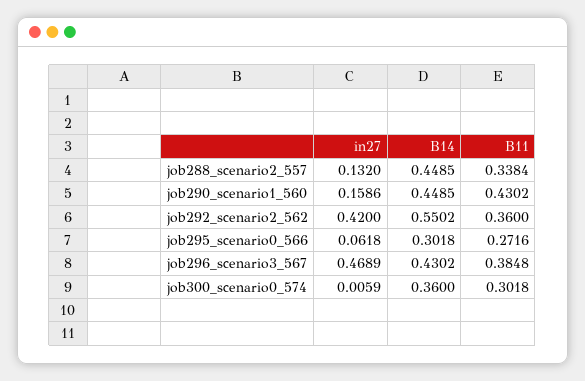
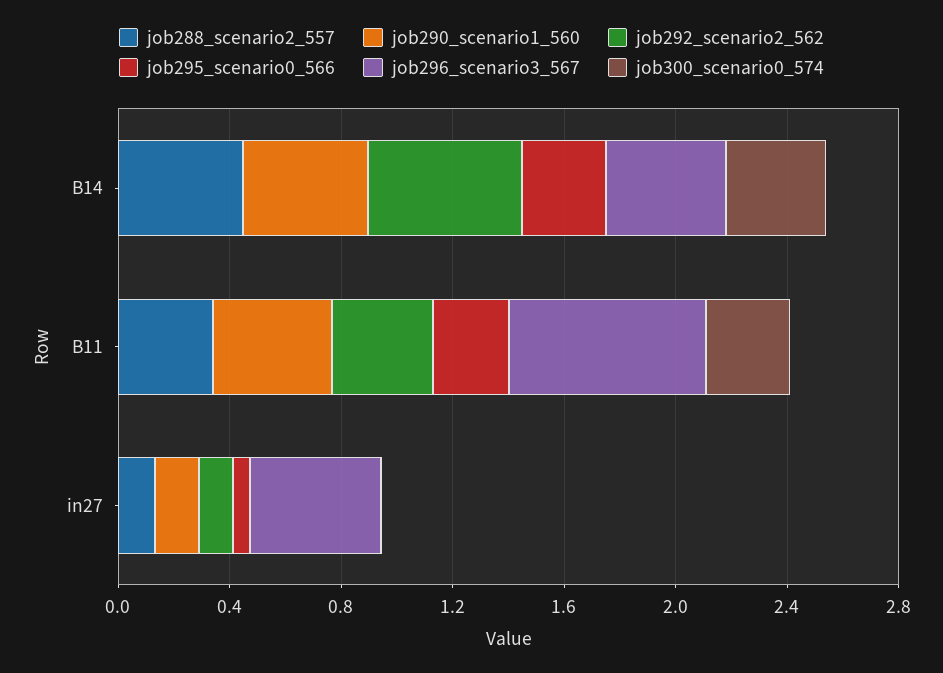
  {
    "job288_scenario2_557": {
      "in27": 0.132,
      "B14": 0.4485,
      "B11": 0.3384
    },
    "job290_scenario1_560": {
      "in27": 0.1586,
      "B14": 0.4485,
      "B11": 0.4302
    },
    "job292_scenario2_562": {
-     "in27": 0.42,
+     "in27": 0.1,
      "B14": 0.5502,
      "B11": 0.36
    },
    "job295_scenario0_566": {
      "in27": 0.0618,
      "B14": 0.3018,
      "B11": 0.2716
    },
    "job296_scenario3_567": {
      "in27": 0.4689,
      "B14": 0.4302,
-     "B11": 0.3848
+     "B11": 0.7
    },
    "job300_scenario0_574": {
      "in27": 0.0059,
      "B14": 0.36,
      "B11": 0.3018
    }
  }

